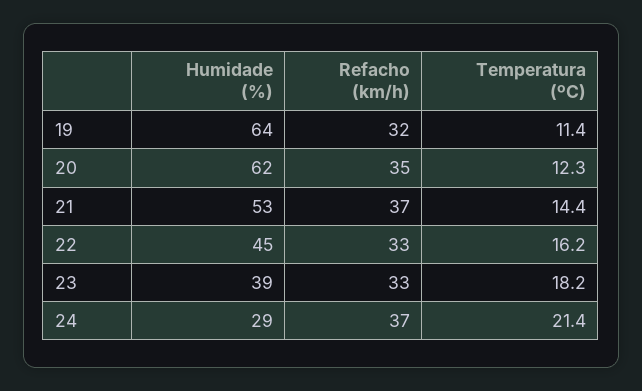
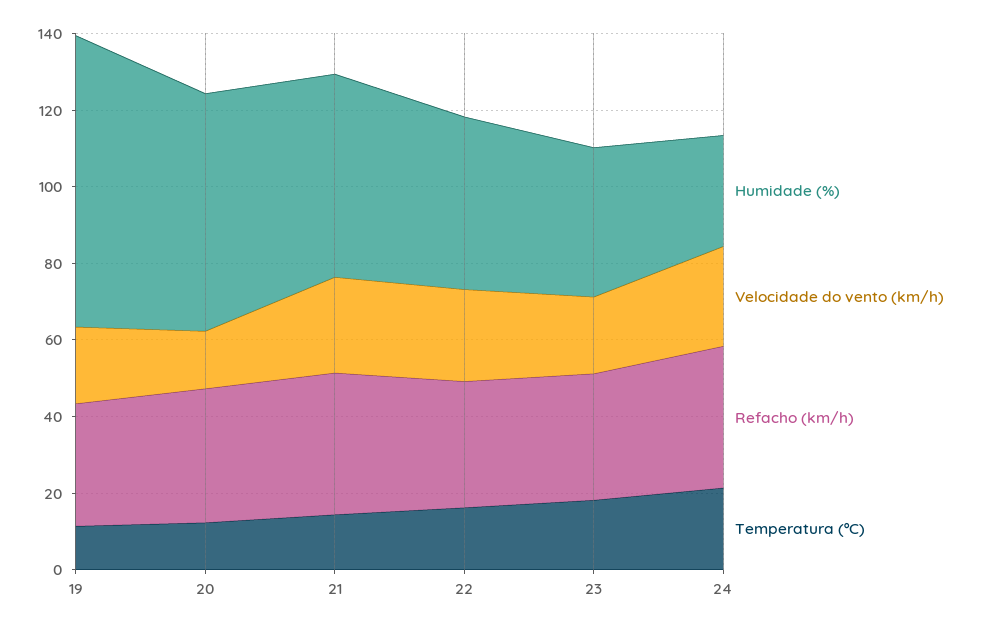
  {
    "Humidade (%)": {
-     "19": 64,
+     "19": 75,
      "20": 62,
      "21": 53,
      "22": 45,
      "23": 39,
      "24": 29
    },
    "Refacho (km/h)": {
      "19": 32,
      "20": 35,
      "21": 37,
      "22": 33,
      "23": 33,
      "24": 37
    },
    "Temperatura (ºC)": {
      "19": 11.4,
      "20": 12.3,
      "21": 14.4,
      "22": 16.2,
      "23": 18.2,
      "24": 21.4
-   }
+   },
+   "Velocidade do vento (km/h)": {
+     "19": 20,
+     "20": 15,
+     "21": 25,
+     "22": 25,
+     "23": 20,
+     "24": 25
+   }
  }

